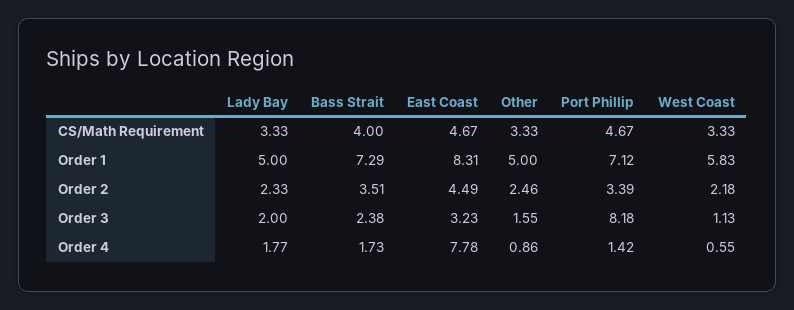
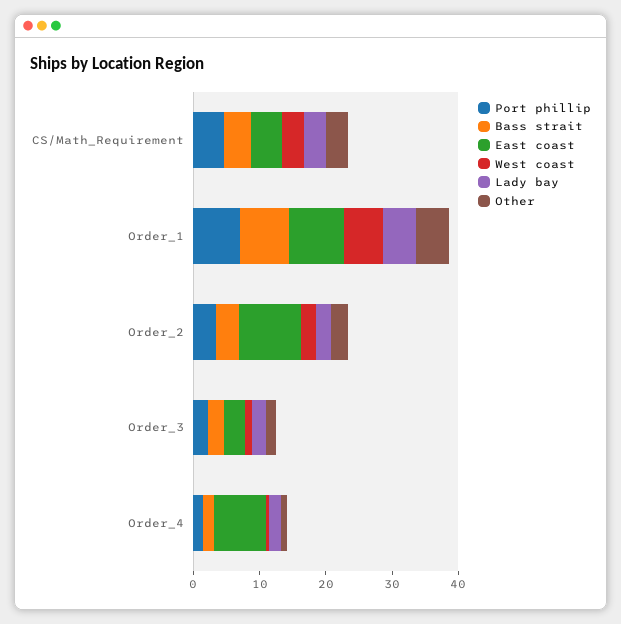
  {
    "Lady Bay": {
      "CS/Math Requirement": 3.33,
      "Order 1": 5,
      "Order 2": 2.33,
      "Order 3": 2,
      "Order 4": 1.77
    },
    "Bass Strait": {
      "CS/Math Requirement": 4,
      "Order 1": 7.29,
      "Order 2": 3.51,
      "Order 3": 2.38,
      "Order 4": 1.73
    },
    "East Coast": {
      "CS/Math Requirement": 4.67,
      "Order 1": 8.31,
-     "Order 2": 4.49,
+     "Order 2": 10,
      "Order 3": 3.23,
      "Order 4": 7.78
    },
    "Other": {
      "CS/Math Requirement": 3.33,
      "Order 1": 5,
      "Order 2": 2.46,
      "Order 3": 1.55,
      "Order 4": 0.86
    },
    "Port Phillip": {
      "CS/Math Requirement": 4.67,
      "Order 1": 7.12,
      "Order 2": 3.39,
-     "Order 3": 8.18,
+     "Order 3": 2,
      "Order 4": 1.42
    },
    "West Coast": {
      "CS/Math Requirement": 3.33,
      "Order 1": 5.83,
      "Order 2": 2.18,
      "Order 3": 1.13,
      "Order 4": 0.55
    }
  }

